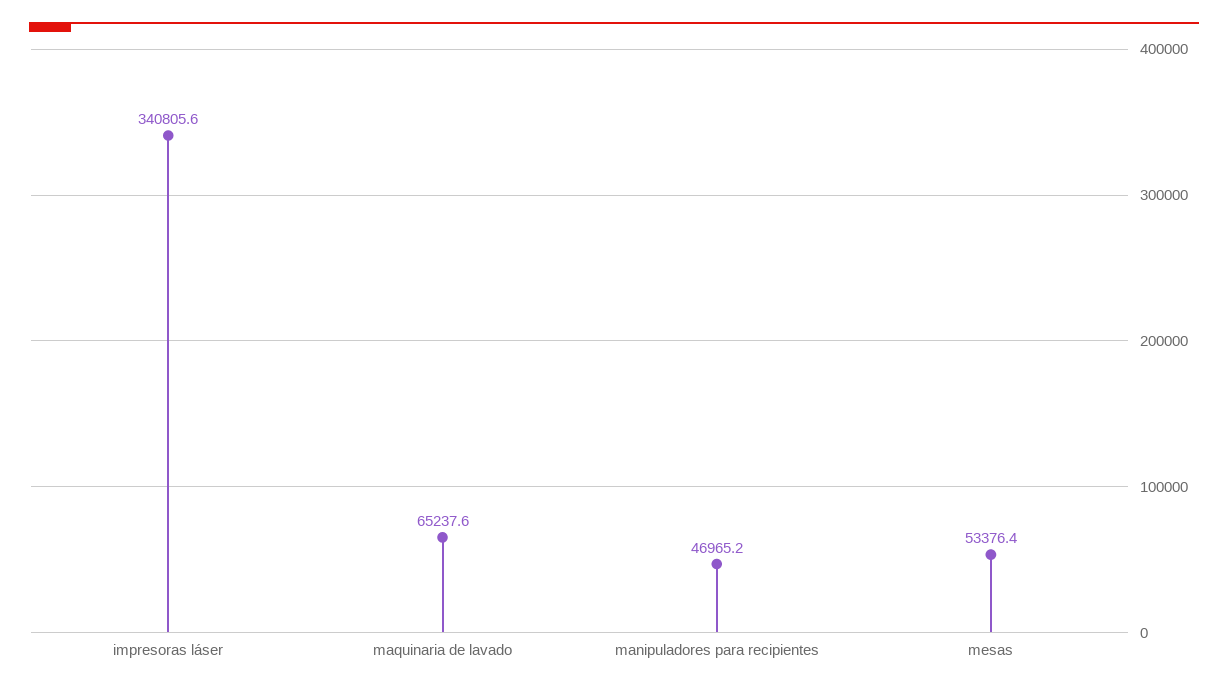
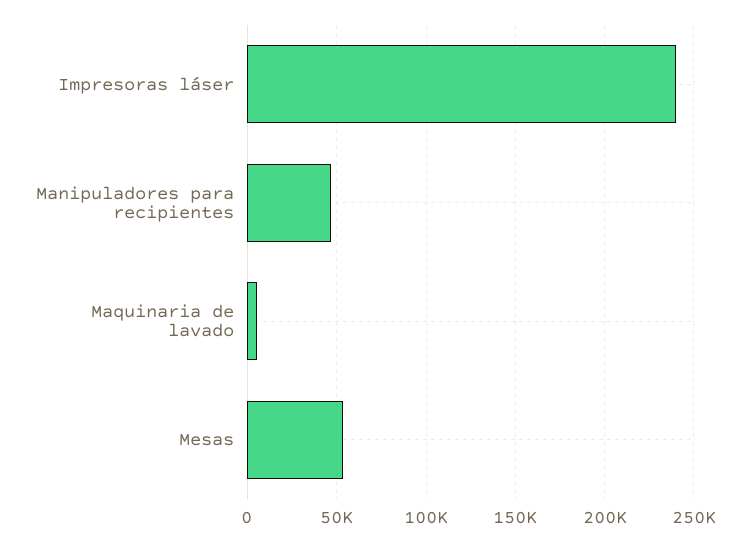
  {
-   "impresoras láser": 340805.6,
+   "impresoras láser": 240000,
-   "maquinaria de lavado": 65237.6,
+   "maquinaria de lavado": 5000,
    "manipuladores para recipientes": 46965.2,
    "mesas": 53376.4
  }

